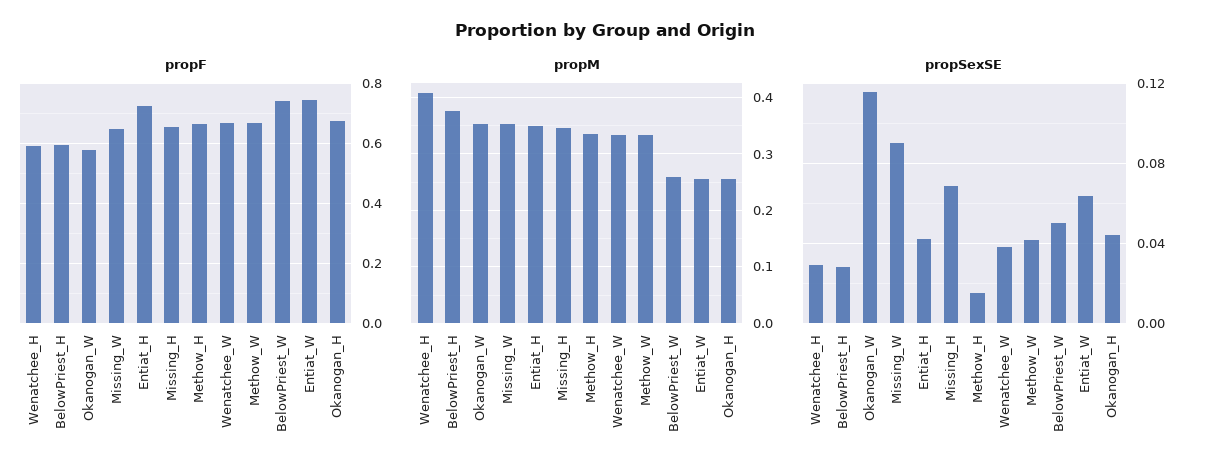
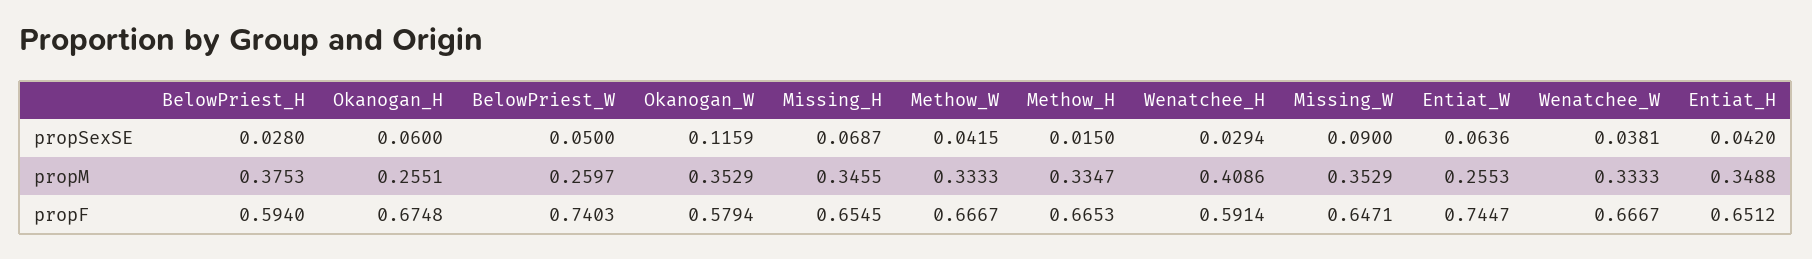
  {
    "propF": {
      "Wenatchee_H": 0.5914,
      "BelowPriest_H": 0.594,
      "Okanogan_W": 0.5794,
      "Missing_W": 0.6471,
-     "Entiat_H": 0.725,
+     "Entiat_H": 0.6512,
      "Missing_H": 0.6545,
      "Methow_H": 0.6653,
      "Wenatchee_W": 0.6667,
      "Methow_W": 0.6667,
      "BelowPriest_W": 0.7403,
      "Entiat_W": 0.7447,
      "Okanogan_H": 0.6748
    },
    "propM": {
      "Wenatchee_H": 0.4086,
      "BelowPriest_H": 0.3753,
      "Okanogan_W": 0.3529,
      "Missing_W": 0.3529,
      "Entiat_H": 0.3488,
      "Missing_H": 0.3455,
      "Methow_H": 0.3347,
      "Wenatchee_W": 0.3333,
      "Methow_W": 0.3333,
      "BelowPriest_W": 0.2597,
      "Entiat_W": 0.2553,
      "Okanogan_H": 0.2551
    },
    "propSexSE": {
      "Wenatchee_H": 0.0294,
      "BelowPriest_H": 0.028,
      "Okanogan_W": 0.1159,
      "Missing_W": 0.09,
      "Entiat_H": 0.042,
      "Missing_H": 0.0687,
      "Methow_H": 0.015,
      "Wenatchee_W": 0.0381,
      "Methow_W": 0.0415,
      "BelowPriest_W": 0.05,
      "Entiat_W": 0.0636,
-     "Okanogan_H": 0.045
+     "Okanogan_H": 0.06
    }
  }

